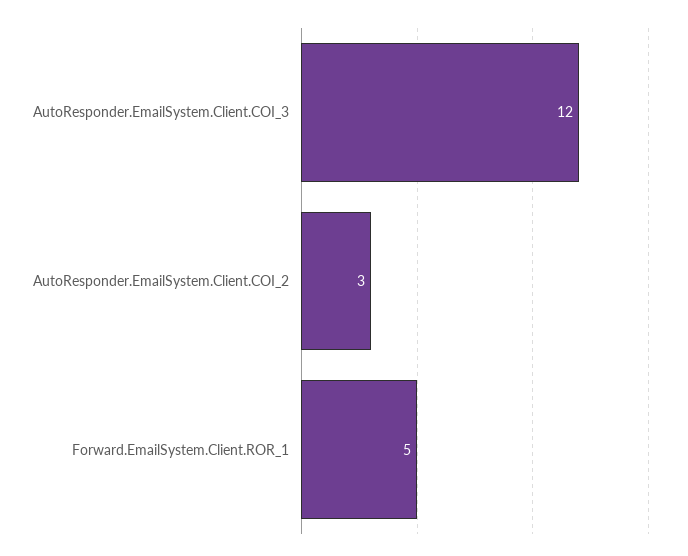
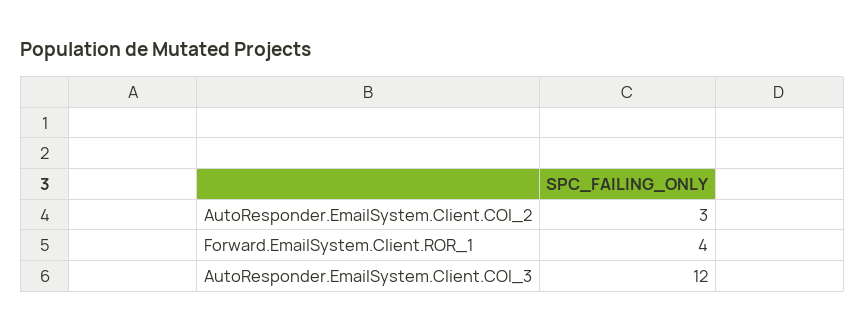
  {
    "AutoResponder.EmailSystem.Client.COI_3": 12,
    "AutoResponder.EmailSystem.Client.COI_2": 3,
-   "Forward.EmailSystem.Client.ROR_1": 5
+   "Forward.EmailSystem.Client.ROR_1": 4
  }

